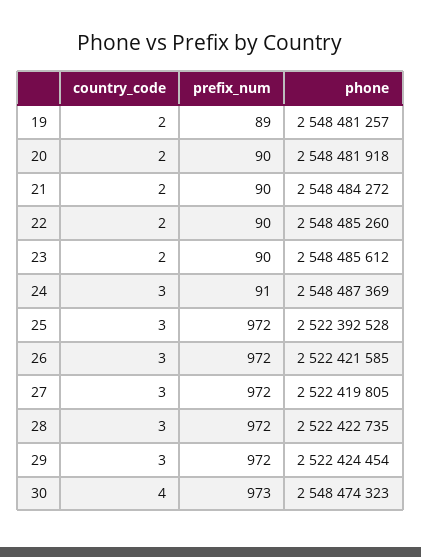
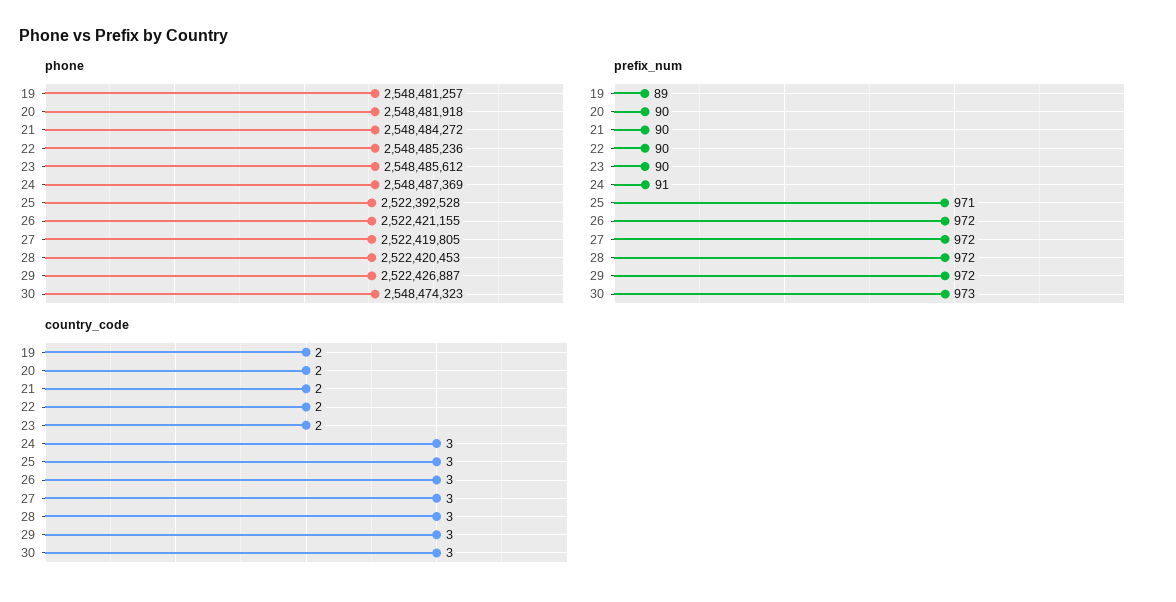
  {
    "country_code": {
      "19": 2,
      "20": 2,
      "21": 2,
      "22": 2,
      "23": 2,
      "24": 3,
      "25": 3,
      "26": 3,
      "27": 3,
      "28": 3,
      "29": 3,
-     "30": 4
+     "30": 3
    },
    "prefix_num": {
      "19": 89,
      "20": 90,
      "21": 90,
      "22": 90,
      "23": 90,
      "24": 91,
-     "25": 972,
+     "25": 971,
      "26": 972,
      "27": 972,
      "28": 972,
      "29": 972,
      "30": 973
    },
    "phone": {
      "19": 2548481257,
      "20": 2548481918,
      "21": 2548484272,
-     "22": 2548485260,
+     "22": 2548485236,
      "23": 2548485612,
      "24": 2548487369,
      "25": 2522392528,
-     "26": 2522421585,
+     "26": 2522421155,
      "27": 2522419805,
-     "28": 2522422735,
+     "28": 2522420453,
-     "29": 2522424454,
+     "29": 2522426887,
      "30": 2548474323
    }
  }

